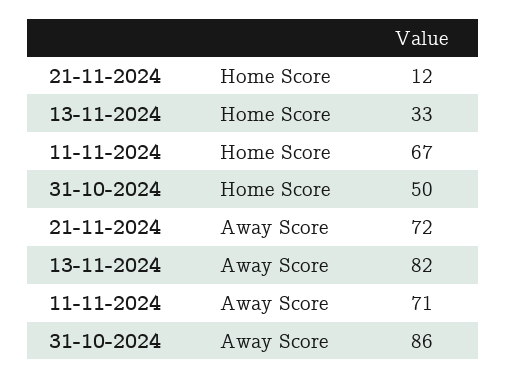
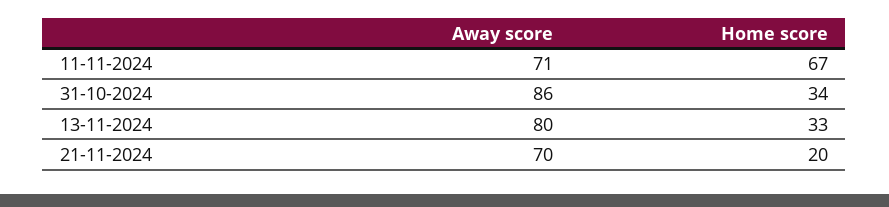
  {
    "21-11-2024": {
-     "Home Score": 12,
+     "Home Score": 20,
-     "Away Score": 72
+     "Away Score": 70
    },
    "13-11-2024": {
      "Home Score": 33,
-     "Away Score": 82
+     "Away Score": 80
    },
    "11-11-2024": {
      "Home Score": 67,
      "Away Score": 71
    },
    "31-10-2024": {
-     "Home Score": 50,
+     "Home Score": 34,
      "Away Score": 86
    }
  }

